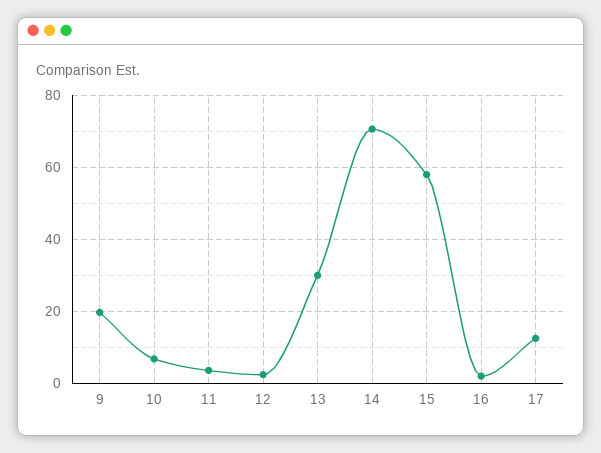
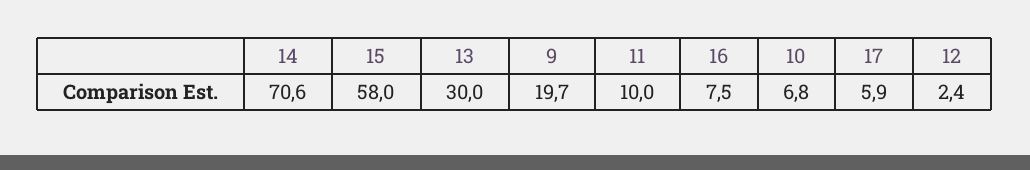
  {
    "9": 19.7,
    "10": 6.8,
-   "11": 4,
+   "11": 10,
    "12": 2.4,
    "13": 30,
    "14": 70.6,
    "15": 58,
-   "16": 2,
+   "16": 7.5,
-   "17": 12
+   "17": 5.9
  }

